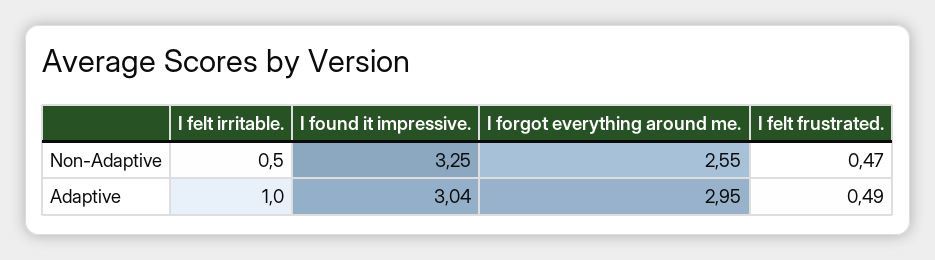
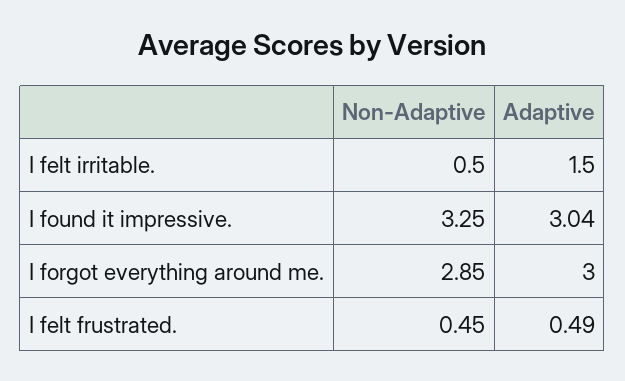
  {
    "I felt irritable.": {
      "Non-Adaptive": 0.5,
-     "Adaptive": 1
+     "Adaptive": 1.5
    },
    "I found it impressive.": {
      "Non-Adaptive": 3.25,
      "Adaptive": 3.04
    },
    "I forgot everything around me.": {
-     "Non-Adaptive": 2.55,
+     "Non-Adaptive": 2.85,
-     "Adaptive": 2.95
+     "Adaptive": 3
    },
    "I felt frustrated.": {
-     "Non-Adaptive": 0.47,
+     "Non-Adaptive": 0.45,
      "Adaptive": 0.49
    }
  }

